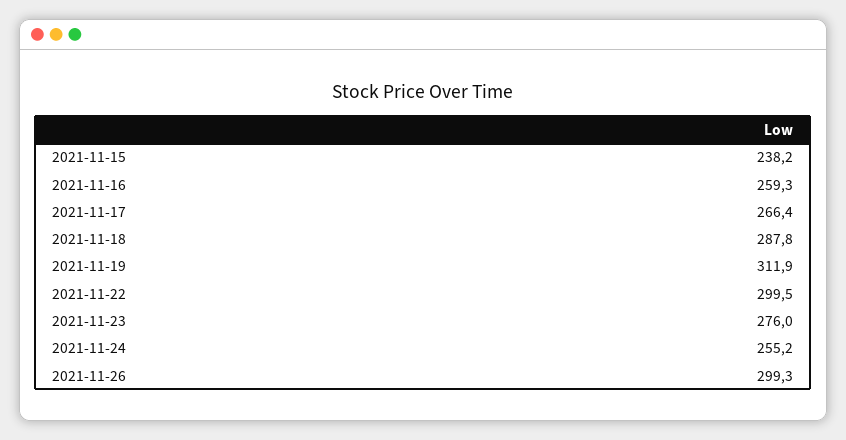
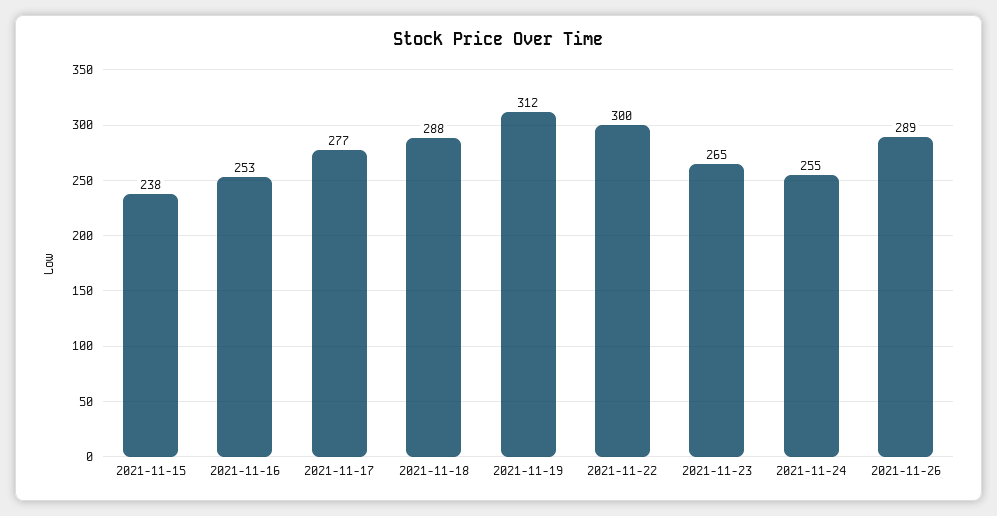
  {
    "2021-11-15": 238.2,
-   "2021-11-16": 259.3,
+   "2021-11-16": 253,
-   "2021-11-17": 266.4,
+   "2021-11-17": 277,
    "2021-11-18": 287.8,
    "2021-11-19": 311.9,
    "2021-11-22": 299.5,
-   "2021-11-23": 276,
+   "2021-11-23": 265,
    "2021-11-24": 255.2,
-   "2021-11-26": 299.3
+   "2021-11-26": 289
  }

